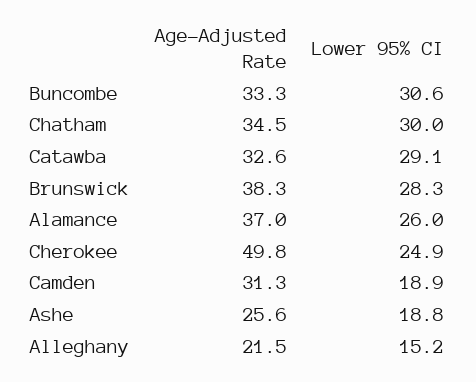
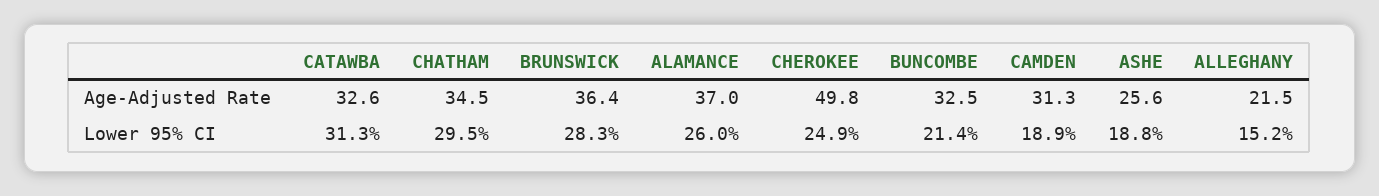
  {
    "Age-Adjusted Rate": {
-     "Buncombe": 33.3,
+     "Buncombe": 32.5,
      "Chatham": 34.5,
      "Catawba": 32.6,
-     "Brunswick": 38.3,
+     "Brunswick": 36.4,
      "Alamance": 37,
      "Cherokee": 49.8,
      "Camden": 31.3,
      "Ashe": 25.6,
      "Alleghany": 21.5
    },
    "Lower 95% CI": {
-     "Buncombe": 30.6,
+     "Buncombe": 21.4,
-     "Chatham": 30,
+     "Chatham": 29.5,
-     "Catawba": 29.1,
+     "Catawba": 31.3,
      "Brunswick": 28.3,
      "Alamance": 26,
      "Cherokee": 24.9,
      "Camden": 18.9,
      "Ashe": 18.8,
      "Alleghany": 15.2
    }
  }

